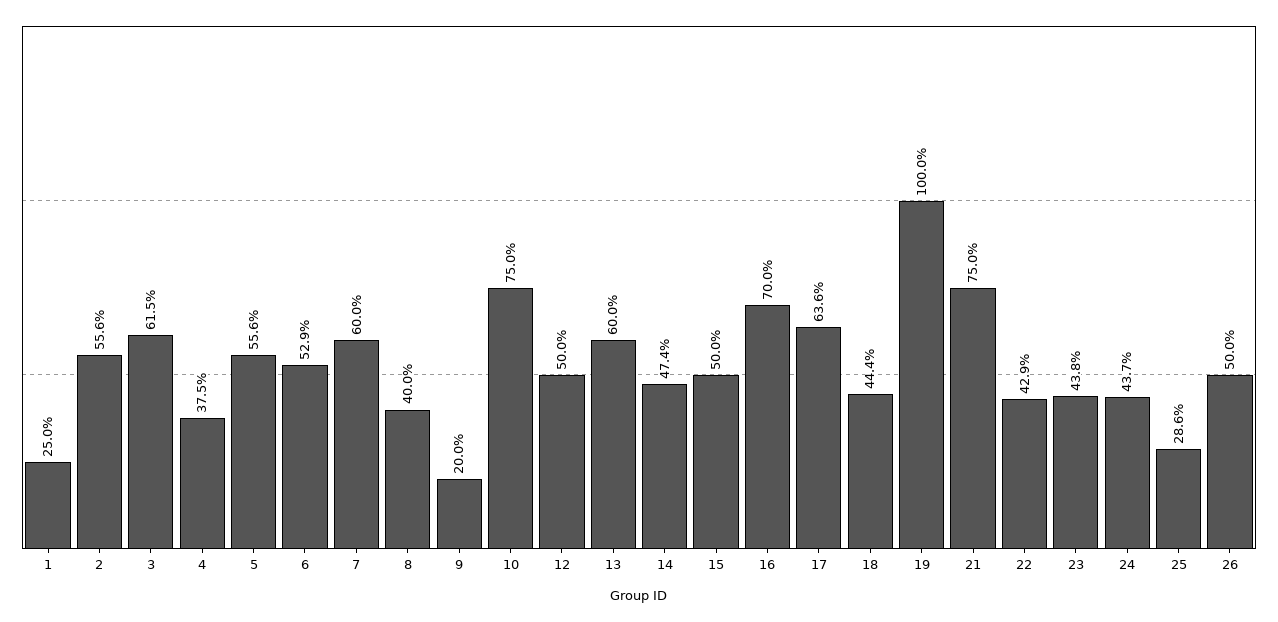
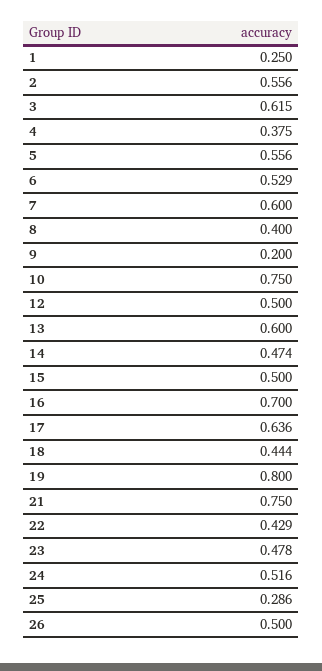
  {
    "1": 0.25,
    "2": 0.556,
    "3": 0.615,
    "4": 0.375,
    "5": 0.556,
    "6": 0.529,
    "7": 0.6,
    "8": 0.4,
    "9": 0.2,
    "10": 0.75,
    "12": 0.5,
    "13": 0.6,
    "14": 0.474,
    "15": 0.5,
    "16": 0.7,
    "17": 0.636,
    "18": 0.444,
-   "19": 1,
+   "19": 0.8,
    "21": 0.75,
    "22": 0.429,
-   "23": 0.438,
+   "23": 0.478,
-   "24": 0.437,
+   "24": 0.516,
    "25": 0.286,
    "26": 0.5
  }

